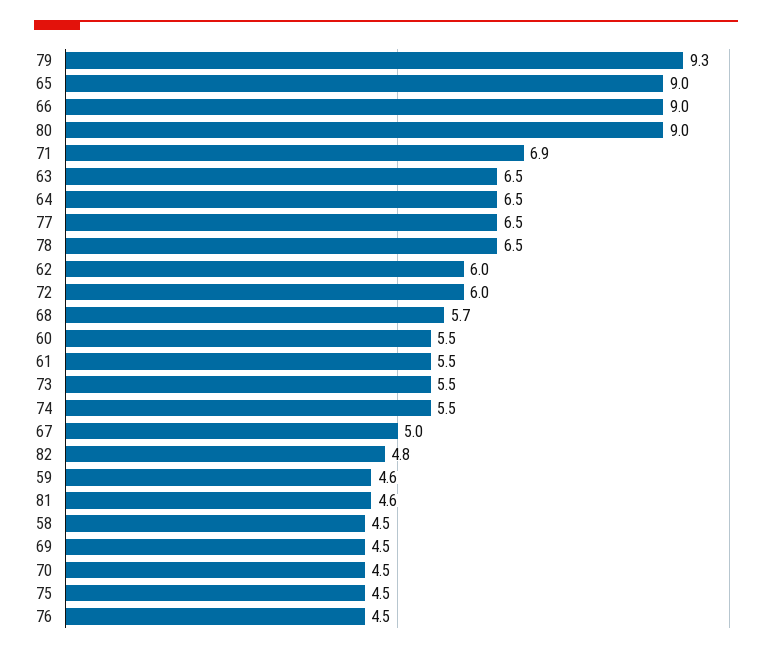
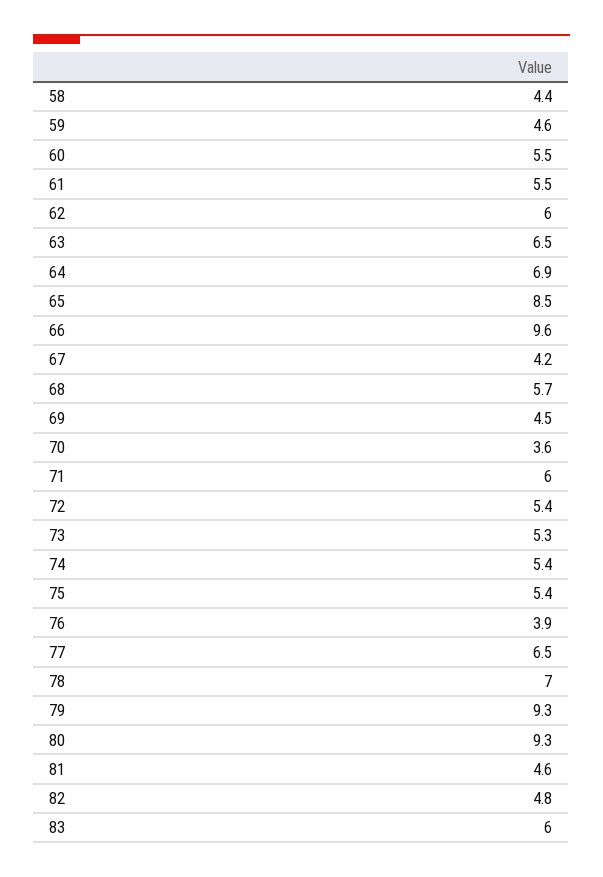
  {
    "79": 9.3,
-   "65": 9,
+   "65": 8.5,
-   "66": 9,
+   "66": 9.6,
-   "80": 9,
+   "80": 9.3,
-   "71": 6.9,
+   "71": 6,
    "63": 6.5,
-   "64": 6.5,
+   "64": 6.9,
    "77": 6.5,
-   "78": 6.5,
+   "78": 7,
    "62": 6,
-   "72": 6,
+   "72": 5.4,
    "68": 5.7,
    "60": 5.5,
    "61": 5.5,
-   "73": 5.5,
+   "73": 5.3,
-   "74": 5.5,
+   "74": 5.4,
-   "67": 5,
+   "67": 4.2,
    "82": 4.8,
    "59": 4.6,
    "81": 4.6,
-   "58": 4.5,
+   "58": 4.4,
    "69": 4.5,
-   "70": 4.5,
+   "70": 3.6,
-   "75": 4.5,
+   "75": 5.4,
-   "76": 4.5
+   "76": 3.9,
+   "83": 6
  }

